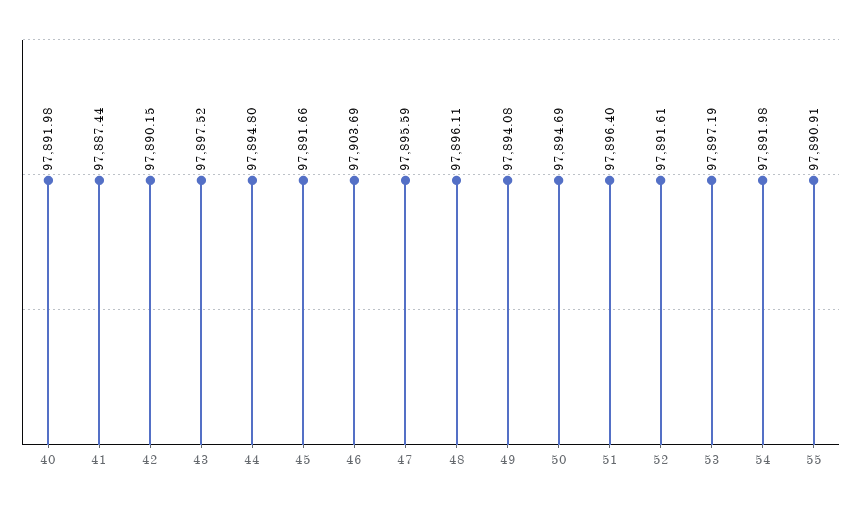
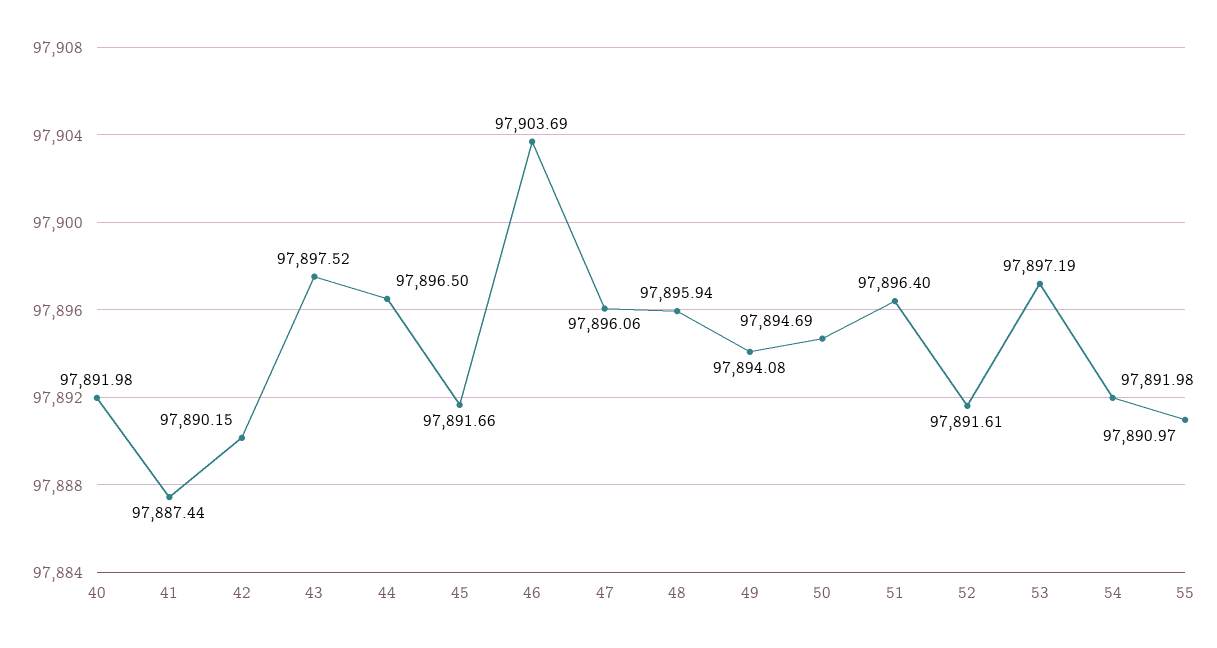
  {
    "40": 97891.98,
    "41": 97887.44,
    "42": 97890.15,
    "43": 97897.52,
-   "44": 97894.8,
+   "44": 97896.5,
    "45": 97891.66,
    "46": 97903.69,
-   "47": 97895.59,
+   "47": 97896.06,
-   "48": 97896.11,
+   "48": 97895.94,
    "49": 97894.08,
    "50": 97894.69,
    "51": 97896.4,
    "52": 97891.61,
    "53": 97897.19,
    "54": 97891.98,
-   "55": 97890.91
+   "55": 97890.97
  }

